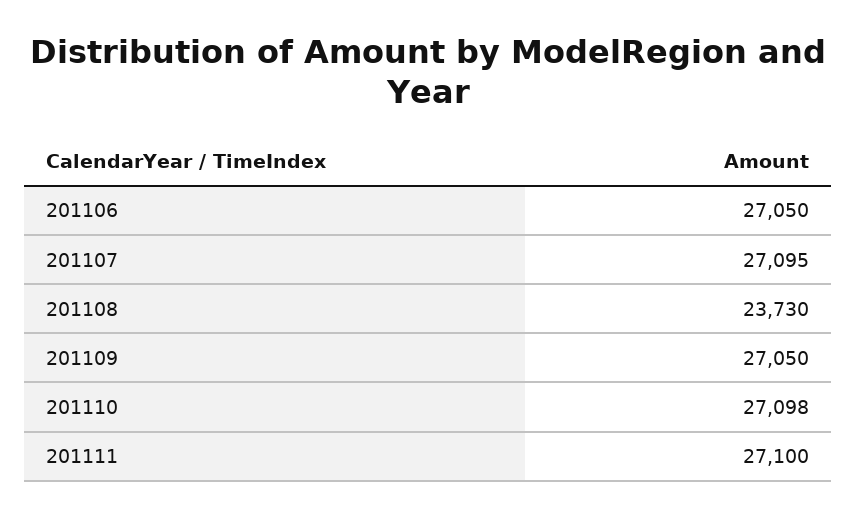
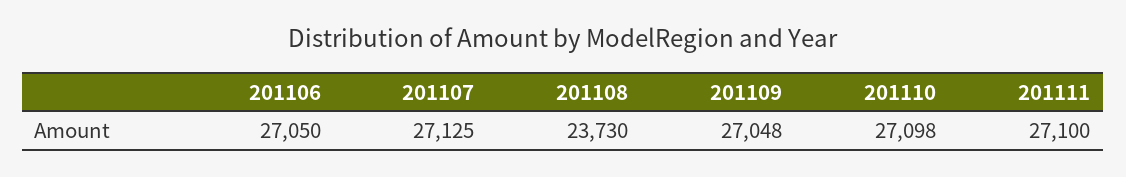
  {
    "201106": 27050,
-   "201107": 27095,
+   "201107": 27125,
    "201108": 23730,
-   "201109": 27050,
+   "201109": 27048,
    "201110": 27098,
    "201111": 27100
  }

